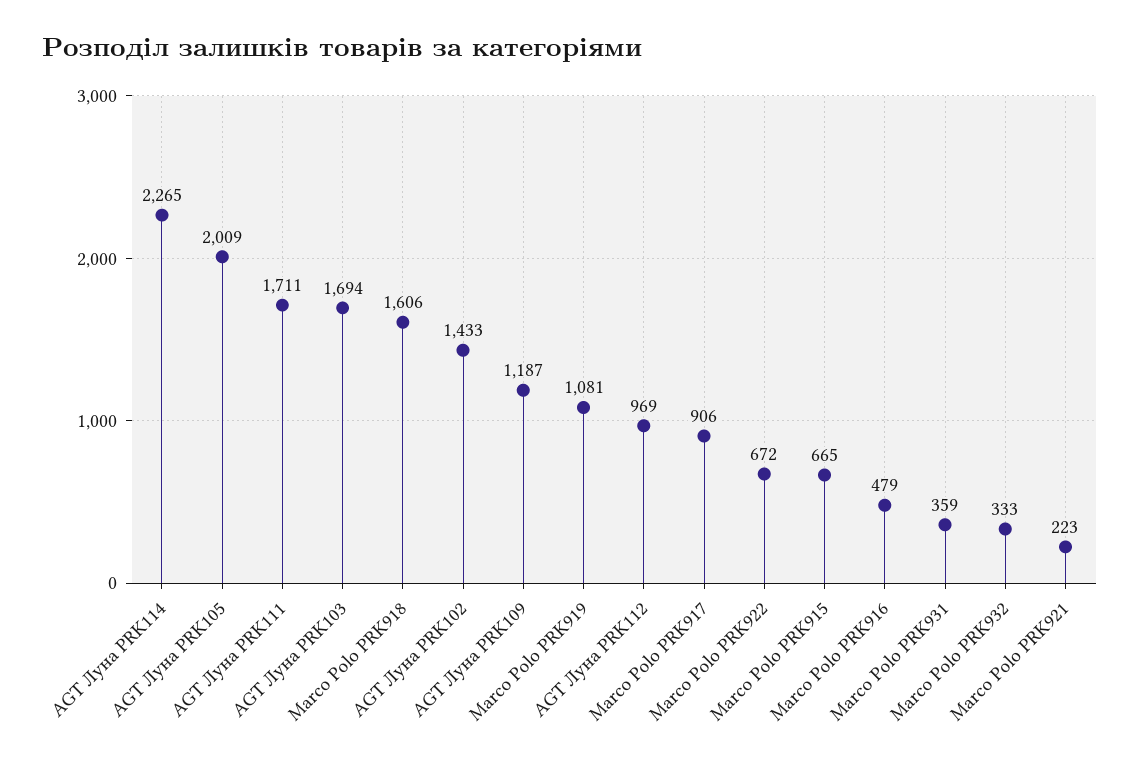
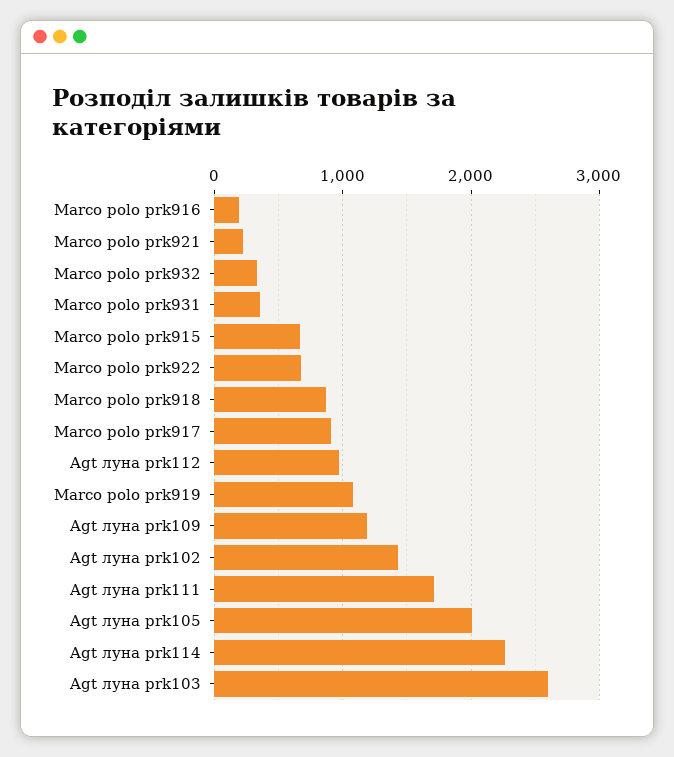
  {
    "AGT Луна PRK114": 2265,
    "AGT Луна PRK105": 2009,
    "AGT Луна PRK111": 1711,
-   "AGT Луна PRK103": 1694,
+   "AGT Луна PRK103": 2600,
-   "Marco Polo PRK918": 1606,
+   "Marco Polo PRK918": 900,
    "AGT Луна PRK102": 1433,
    "AGT Луна PRK109": 1187,
    "Marco Polo PRK919": 1081,
    "AGT Луна PRK112": 969,
    "Marco Polo PRK917": 906,
    "Marco Polo PRK922": 672,
    "Marco Polo PRK915": 665,
-   "Marco Polo PRK916": 479,
+   "Marco Polo PRK916": 200,
    "Marco Polo PRK931": 359,
    "Marco Polo PRK932": 333,
    "Marco Polo PRK921": 223
  }

